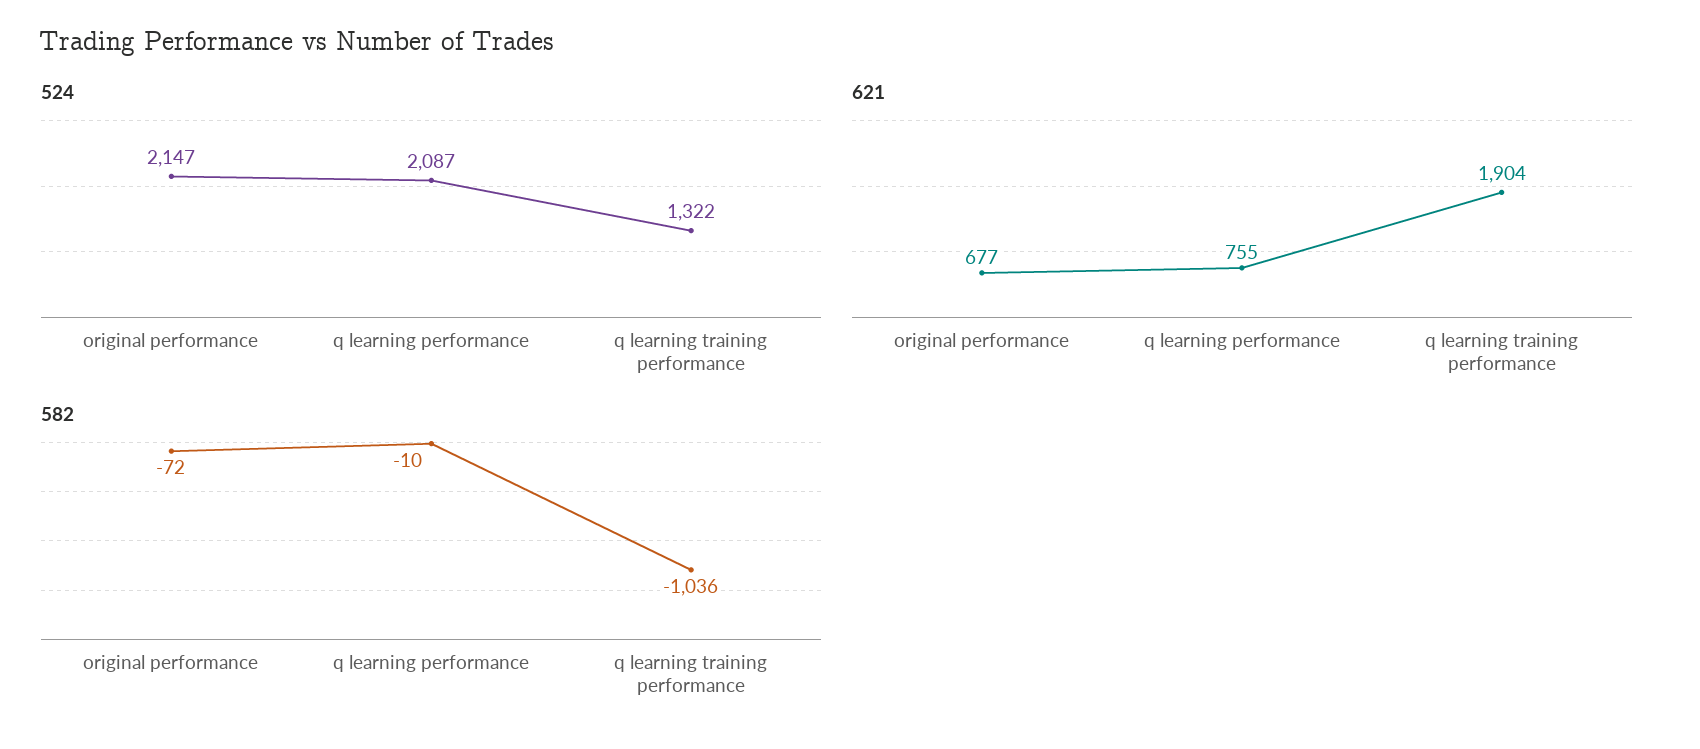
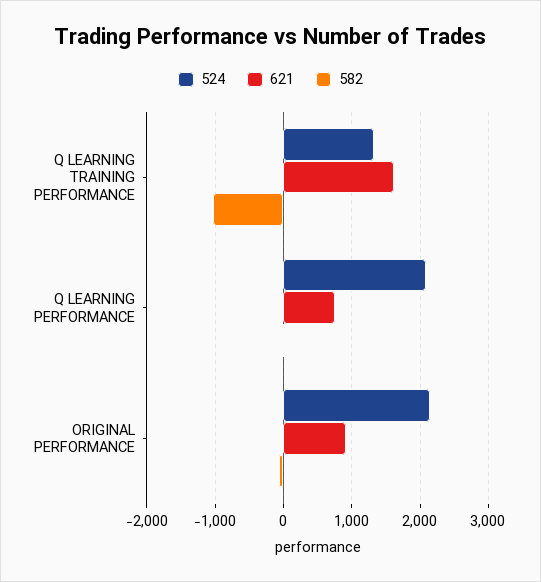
  {
    "524": {
      "original performance": 2147,
      "q learning performance": 2087,
      "q learning training performance": 1322
    },
    "621": {
-     "original performance": 677,
+     "original performance": 900,
      "q learning performance": 755,
-     "q learning training performance": 1904
+     "q learning training performance": 1600
    },
    "582": {
      "original performance": -72,
      "q learning performance": -10,
      "q learning training performance": -1036
    }
  }

